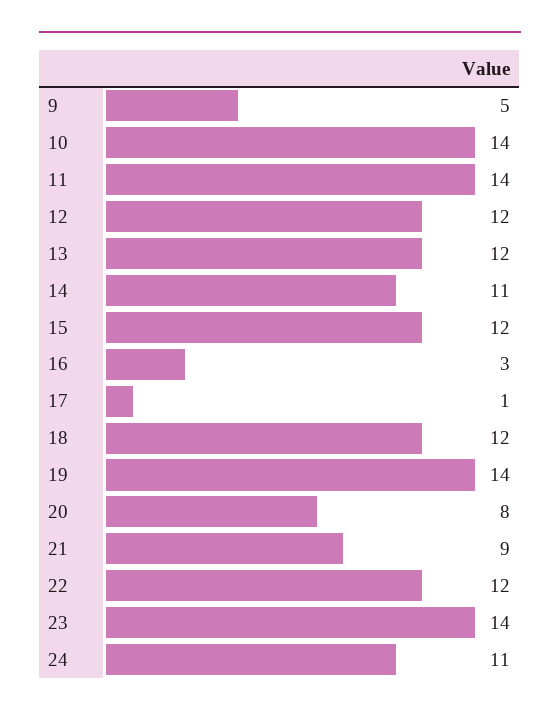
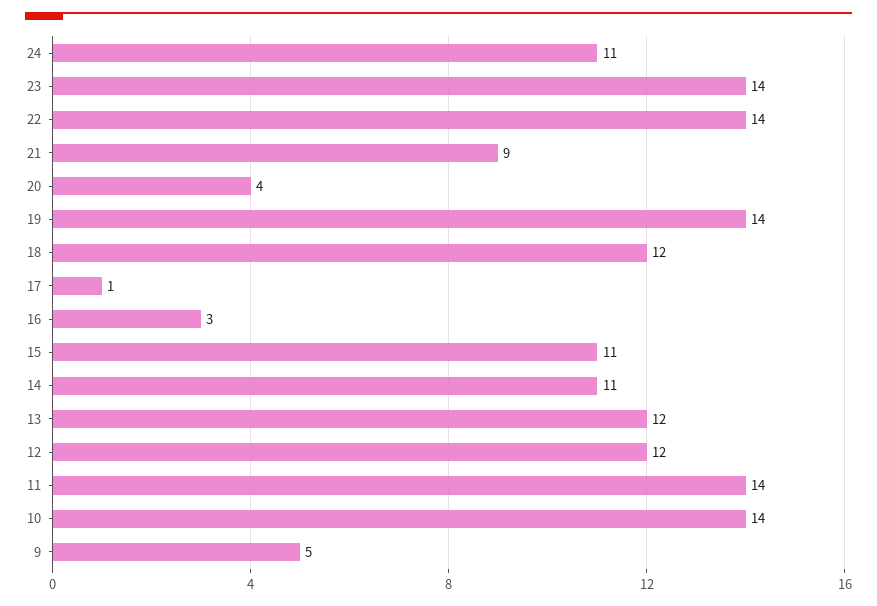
  {
    "9": 5,
    "10": 14,
    "11": 14,
    "12": 12,
    "13": 12,
    "14": 11,
-   "15": 12,
+   "15": 11,
    "16": 3,
    "17": 1,
    "18": 12,
    "19": 14,
-   "20": 8,
+   "20": 4,
    "21": 9,
-   "22": 12,
+   "22": 14,
    "23": 14,
    "24": 11
  }

